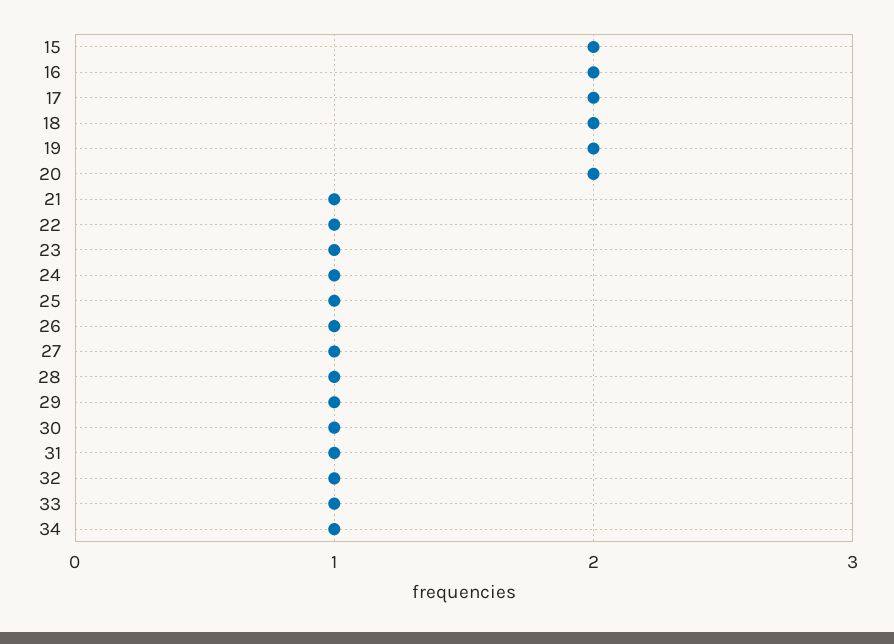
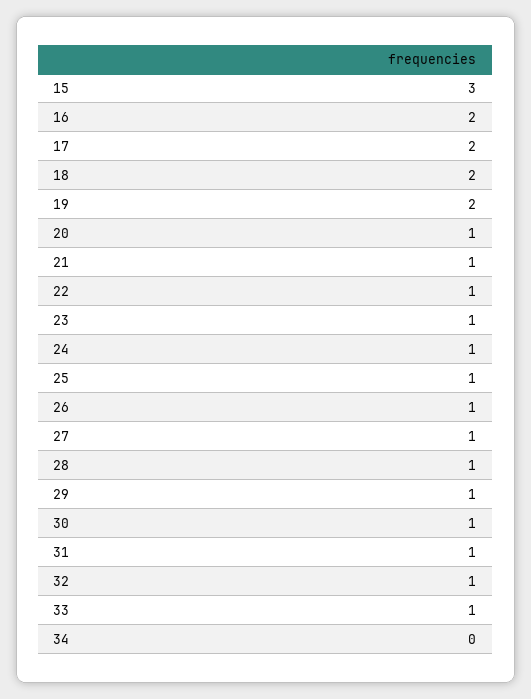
  {
-   "15": 2,
+   "15": 3,
    "16": 2,
    "17": 2,
    "18": 2,
    "19": 2,
-   "20": 2,
+   "20": 1,
    "21": 1,
    "22": 1,
    "23": 1,
    "24": 1,
    "25": 1,
    "26": 1,
    "27": 1,
    "28": 1,
    "29": 1,
    "30": 1,
    "31": 1,
    "32": 1,
    "33": 1,
-   "34": 1
+   "34": 0
  }

